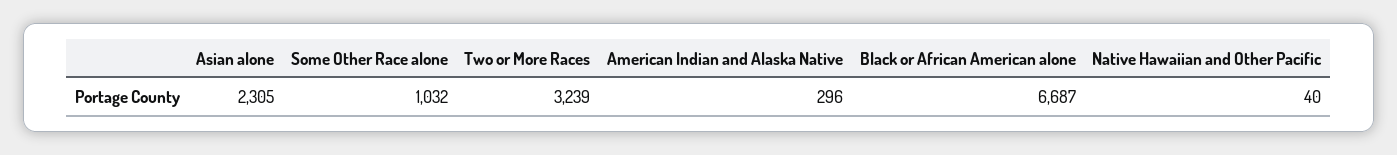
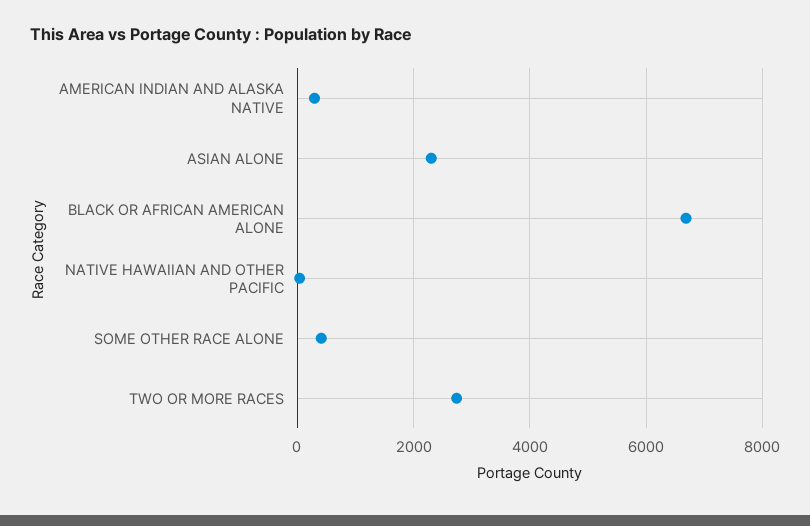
  {
    "Asian alone": 2305,
-   "Some Other Race alone": 1032,
+   "Some Other Race alone": 400,
-   "Two or More Races": 3239,
+   "Two or More Races": 2800,
    "American Indian and Alaska Native": 296,
    "Black or African American alone": 6687,
    "Native Hawaiian and Other Pacific": 40
  }

